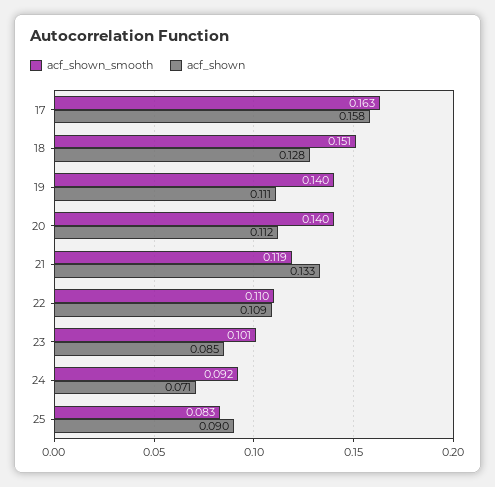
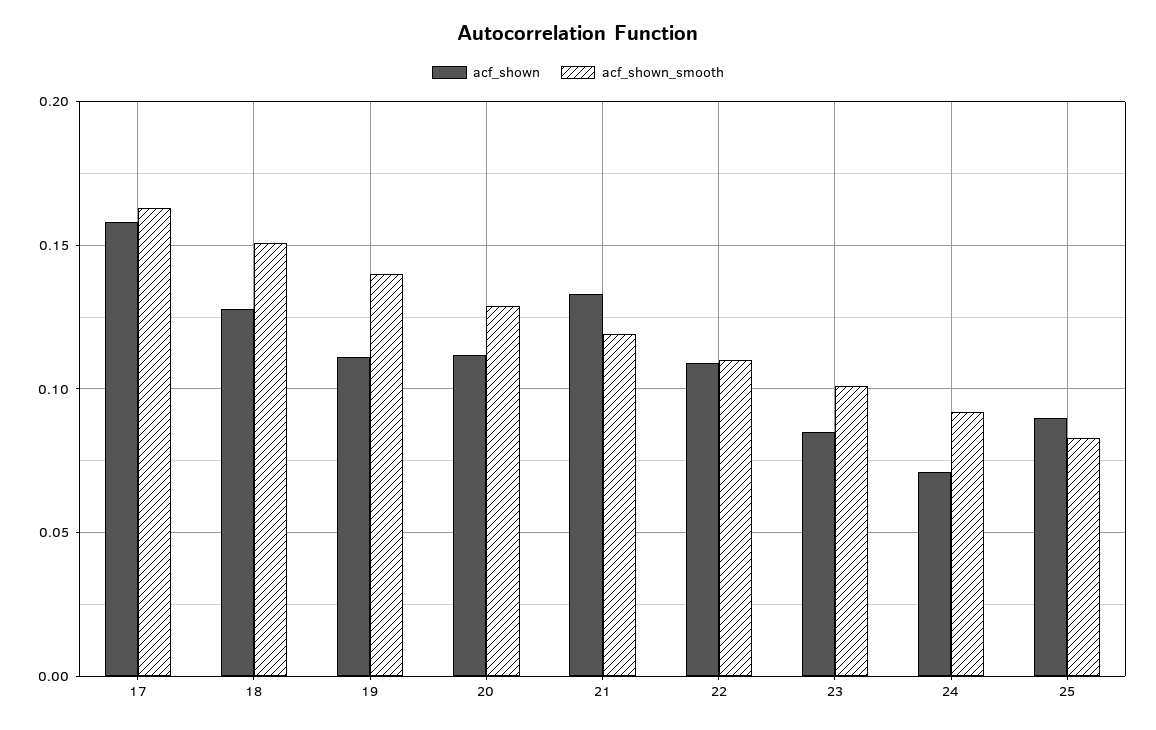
  {
    "acf_shown_smooth": {
      "17": 0.163,
      "18": 0.151,
      "19": 0.14,
-     "20": 0.14,
+     "20": 0.13,
      "21": 0.119,
      "22": 0.11,
      "23": 0.101,
      "24": 0.092,
      "25": 0.083
    },
    "acf_shown": {
      "17": 0.158,
      "18": 0.128,
      "19": 0.111,
      "20": 0.112,
      "21": 0.133,
      "22": 0.109,
      "23": 0.085,
      "24": 0.071,
      "25": 0.09
    }
  }

